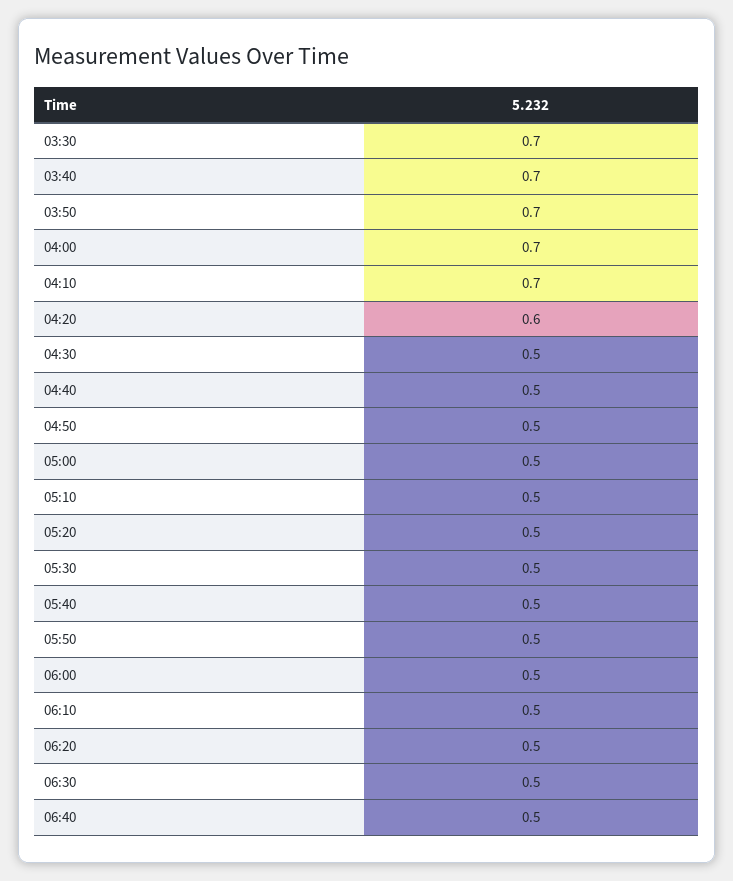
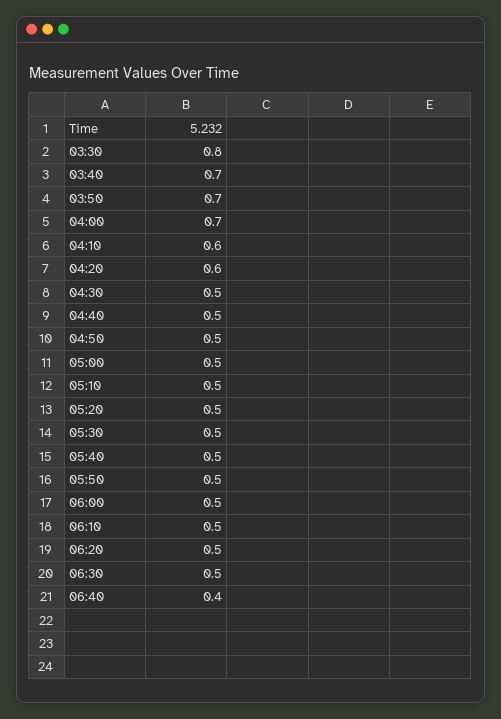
  {
-   "03:30": 0.7,
+   "03:30": 0.8,
    "03:40": 0.7,
    "03:50": 0.7,
    "04:00": 0.7,
-   "04:10": 0.7,
+   "04:10": 0.6,
    "04:20": 0.6,
    "04:30": 0.5,
    "04:40": 0.5,
    "04:50": 0.5,
    "05:00": 0.5,
    "05:10": 0.5,
    "05:20": 0.5,
    "05:30": 0.5,
    "05:40": 0.5,
    "05:50": 0.5,
    "06:00": 0.5,
    "06:10": 0.5,
    "06:20": 0.5,
    "06:30": 0.5,
-   "06:40": 0.5
+   "06:40": 0.4
  }

